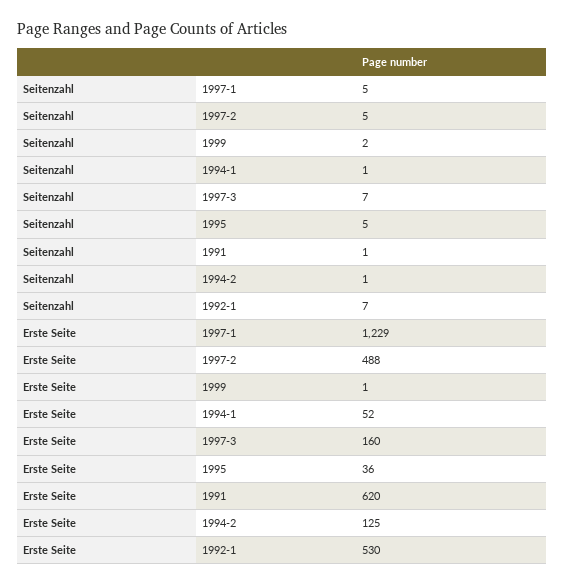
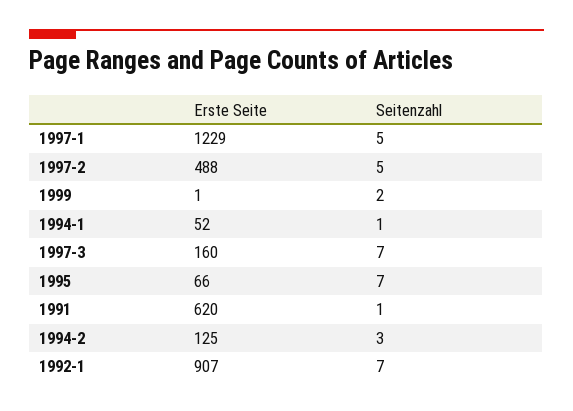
  {
    "Seitenzahl": {
      "1997-1": 5,
      "1997-2": 5,
      "1999": 2,
      "1994-1": 1,
      "1997-3": 7,
-     "1995": 5,
+     "1995": 7,
      "1991": 1,
-     "1994-2": 1,
+     "1994-2": 3,
      "1992-1": 7
    },
    "Erste Seite": {
      "1997-1": 1229,
      "1997-2": 488,
      "1999": 1,
      "1994-1": 52,
      "1997-3": 160,
-     "1995": 36,
+     "1995": 66,
      "1991": 620,
      "1994-2": 125,
-     "1992-1": 530
+     "1992-1": 907
    }
  }

